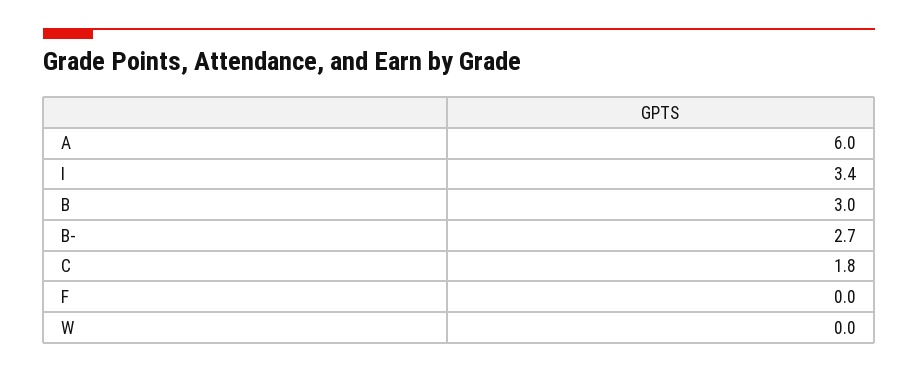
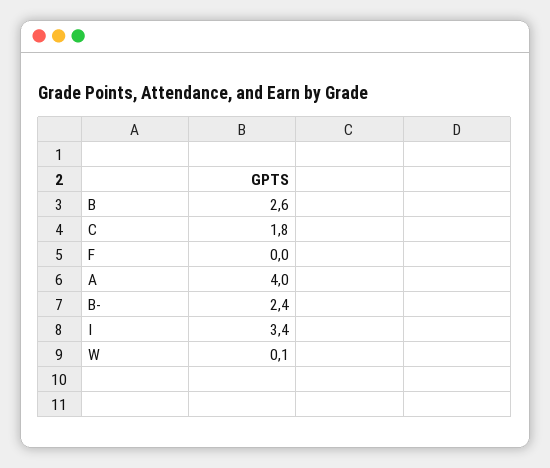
  {
-   "A": 6,
+   "A": 4,
    "I": 3.4,
-   "B": 3,
+   "B": 2.6,
-   "B-": 2.7,
+   "B-": 2.4,
    "C": 1.8,
    "F": 0,
-   "W": 0
+   "W": 0.1
  }

